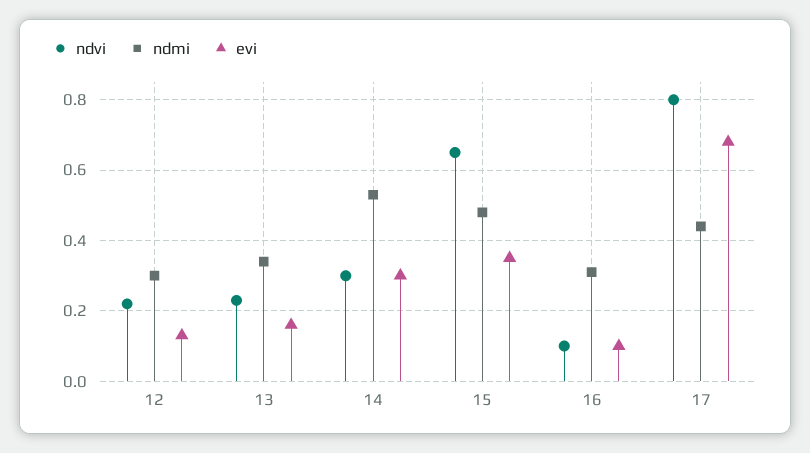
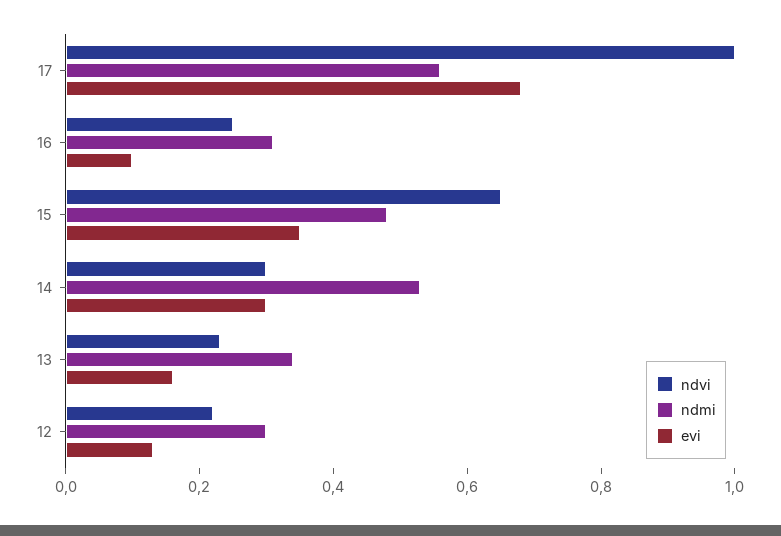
  {
    "ndvi": {
      "12": 0.2,
      "13": 0.25,
      "14": 0.3,
      "15": 0.65,
-     "16": 0.1,
+     "16": 0.25,
-     "17": 0.8
+     "17": 1
    },
    "ndmi": {
      "12": 0.3,
      "13": 0.35,
      "14": 0.55,
      "15": 0.5,
      "16": 0.3,
-     "17": 0.45
+     "17": 0.55
    },
    "evi": {
      "12": 0.15,
      "13": 0.15,
      "14": 0.3,
      "15": 0.35,
      "16": 0.1,
      "17": 0.7
    }
  }

